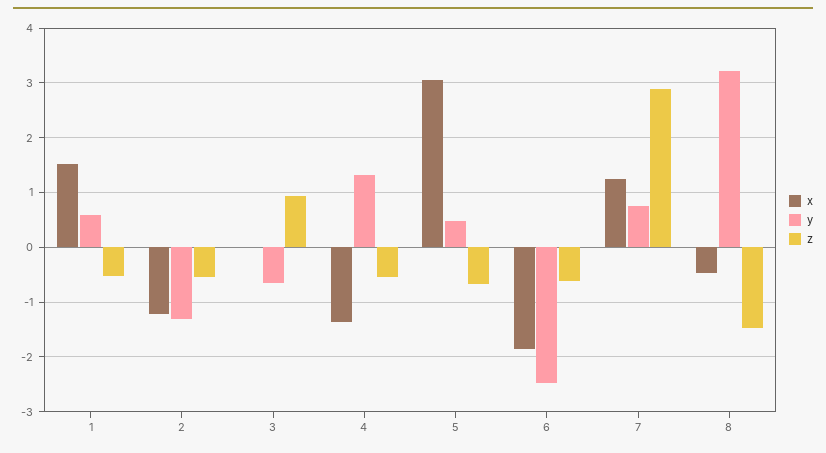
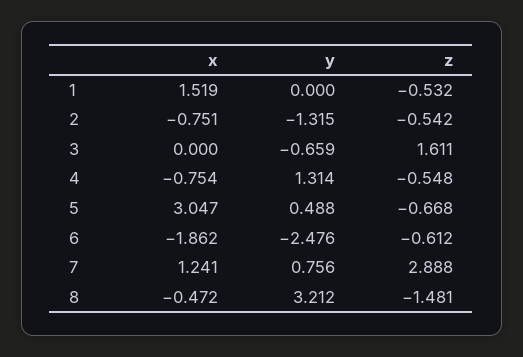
  {
    "x": {
      "1": 1.519,
-     "2": -1.2,
+     "2": -0.751,
      "3": 0,
-     "4": -1.4,
+     "4": -0.754,
      "5": 3.047,
      "6": -1.862,
      "7": 1.241,
      "8": -0.472
    },
    "y": {
-     "1": 0.6,
+     "1": 0,
      "2": -1.315,
      "3": -0.659,
      "4": 1.314,
      "5": 0.488,
      "6": -2.476,
      "7": 0.756,
      "8": 3.212
    },
    "z": {
      "1": -0.532,
      "2": -0.542,
-     "3": 1,
+     "3": 1.611,
      "4": -0.548,
      "5": -0.668,
      "6": -0.612,
      "7": 2.888,
      "8": -1.481
    }
  }

